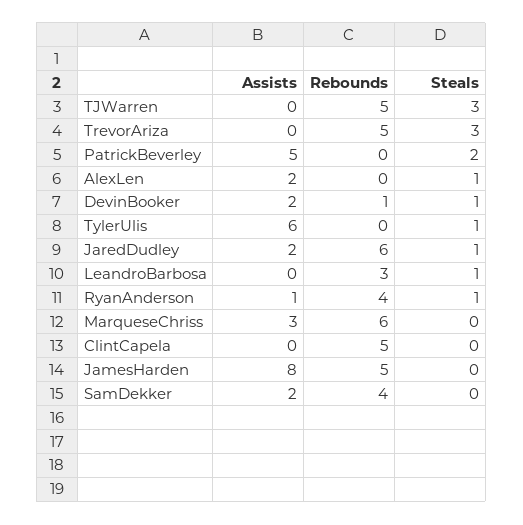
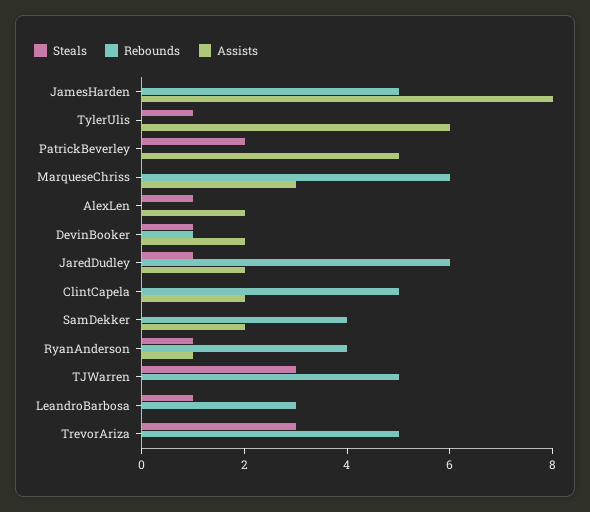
  {
    "Assists": {
      "TJWarren": 0,
      "TrevorAriza": 0,
      "PatrickBeverley": 5,
      "AlexLen": 2,
      "DevinBooker": 2,
      "TylerUlis": 6,
      "JaredDudley": 2,
      "LeandroBarbosa": 0,
      "RyanAnderson": 1,
      "MarqueseChriss": 3,
-     "ClintCapela": 0,
+     "ClintCapela": 2,
      "JamesHarden": 8,
      "SamDekker": 2
    },
    "Rebounds": {
      "TJWarren": 5,
      "TrevorAriza": 5,
      "PatrickBeverley": 0,
      "AlexLen": 0,
      "DevinBooker": 1,
      "TylerUlis": 0,
      "JaredDudley": 6,
      "LeandroBarbosa": 3,
      "RyanAnderson": 4,
      "MarqueseChriss": 6,
      "ClintCapela": 5,
      "JamesHarden": 5,
      "SamDekker": 4
    },
    "Steals": {
      "TJWarren": 3,
      "TrevorAriza": 3,
      "PatrickBeverley": 2,
      "AlexLen": 1,
      "DevinBooker": 1,
      "TylerUlis": 1,
      "JaredDudley": 1,
      "LeandroBarbosa": 1,
      "RyanAnderson": 1,
      "MarqueseChriss": 0,
      "ClintCapela": 0,
      "JamesHarden": 0,
      "SamDekker": 0
    }
  }

